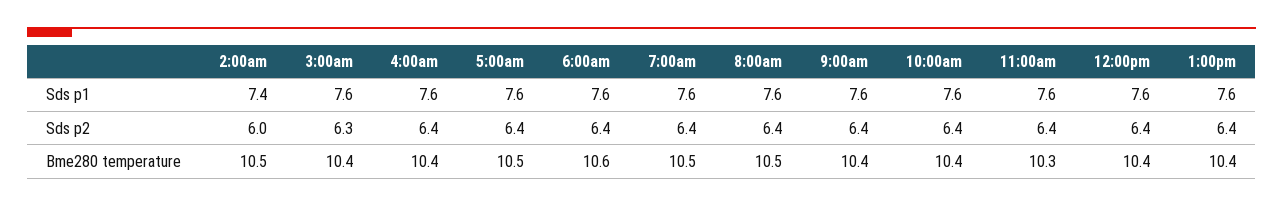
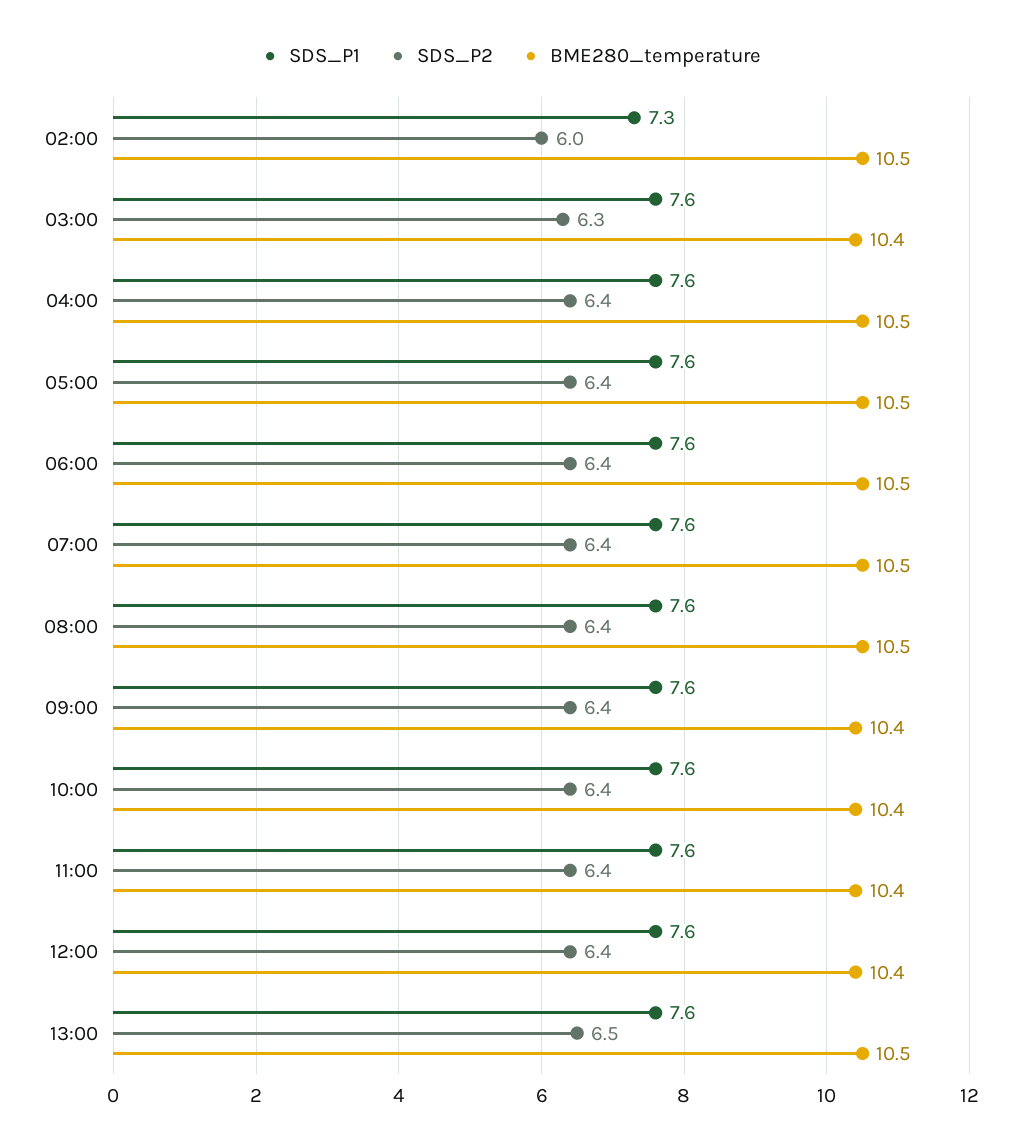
  {
    "Sds p1": {
-     "2:00am": 7.4,
+     "2:00am": 7.3,
      "3:00am": 7.6,
      "4:00am": 7.6,
      "5:00am": 7.6,
      "6:00am": 7.6,
      "7:00am": 7.6,
      "8:00am": 7.6,
      "9:00am": 7.6,
      "10:00am": 7.6,
      "11:00am": 7.6,
      "12:00pm": 7.6,
      "1:00pm": 7.6
    },
    "Sds p2": {
      "2:00am": 6,
      "3:00am": 6.3,
      "4:00am": 6.4,
      "5:00am": 6.4,
      "6:00am": 6.4,
      "7:00am": 6.4,
      "8:00am": 6.4,
      "9:00am": 6.4,
      "10:00am": 6.4,
      "11:00am": 6.4,
      "12:00pm": 6.4,
-     "1:00pm": 6.4
+     "1:00pm": 6.5
    },
    "Bme280 temperature": {
      "2:00am": 10.5,
      "3:00am": 10.4,
-     "4:00am": 10.4,
+     "4:00am": 10.5,
      "5:00am": 10.5,
-     "6:00am": 10.6,
+     "6:00am": 10.5,
      "7:00am": 10.5,
      "8:00am": 10.5,
      "9:00am": 10.4,
      "10:00am": 10.4,
-     "11:00am": 10.3,
+     "11:00am": 10.4,
      "12:00pm": 10.4,
-     "1:00pm": 10.4
+     "1:00pm": 10.5
    }
  }

